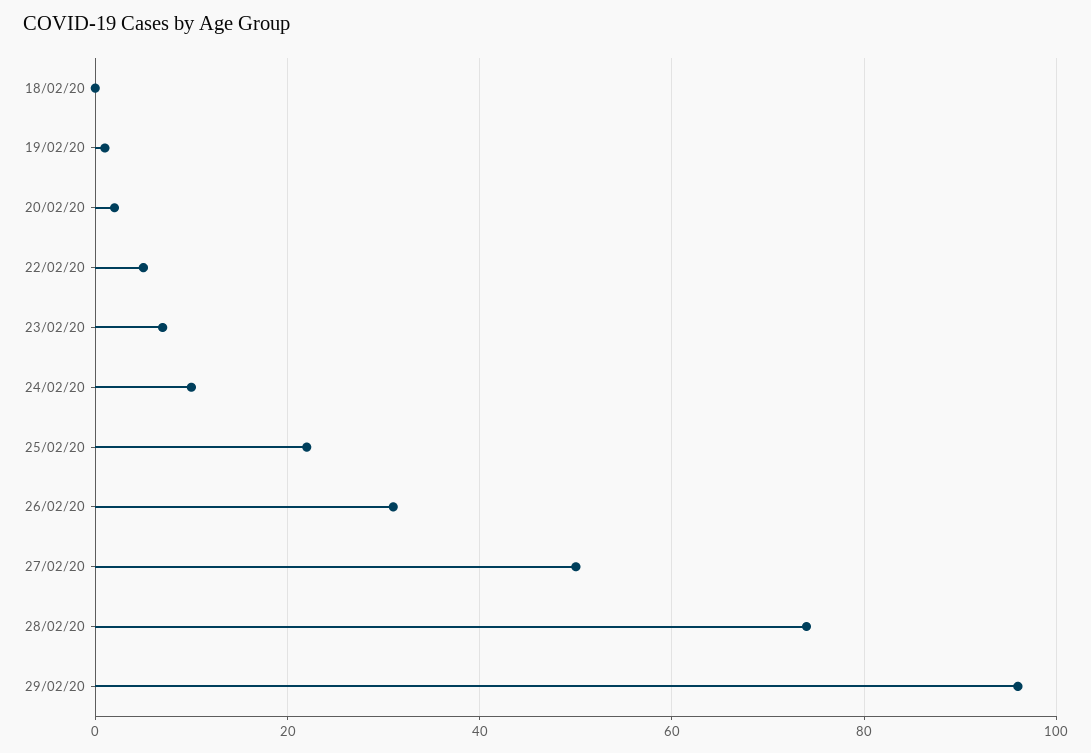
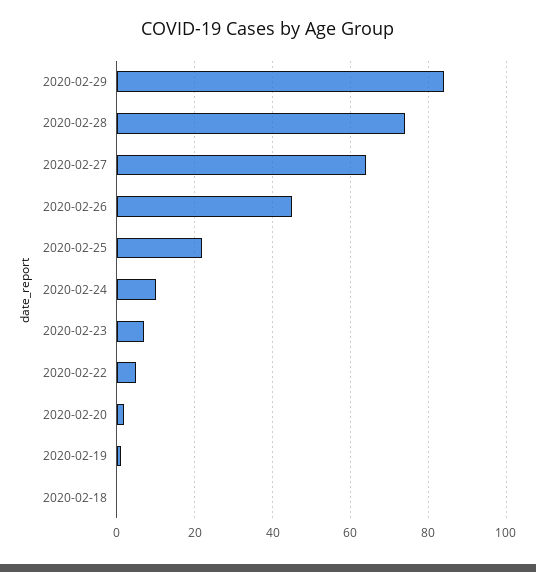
  {
    "18/02/20": 0,
    "19/02/20": 0,
    "20/02/20": 0,
    "22/02/20": 5,
    "23/02/20": 5,
    "24/02/20": 10,
    "25/02/20": 20,
-   "26/02/20": 30,
+   "26/02/20": 45,
-   "27/02/20": 50,
+   "27/02/20": 65,
    "28/02/20": 75,
-   "29/02/20": 95
+   "29/02/20": 85
  }

